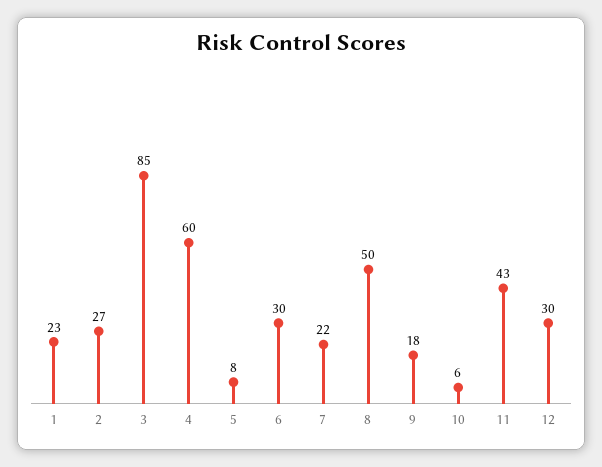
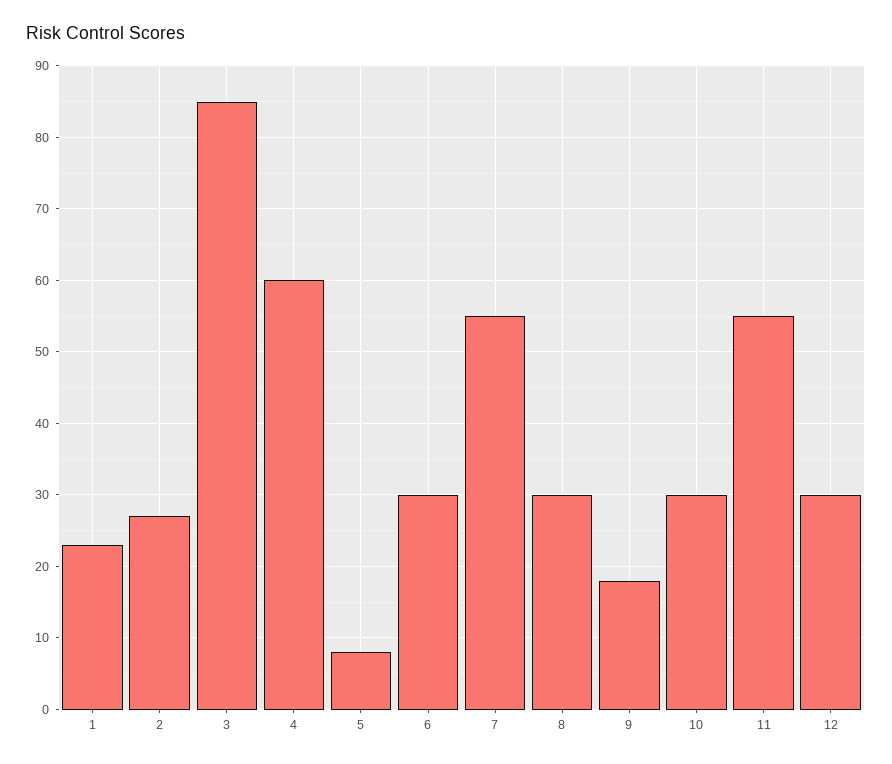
  {
    "1": 23,
    "2": 27,
    "3": 85,
    "4": 60,
    "5": 8,
    "6": 30,
-   "7": 22,
+   "7": 55,
-   "8": 50,
+   "8": 30,
    "9": 18,
-   "10": 6,
+   "10": 30,
-   "11": 43,
+   "11": 55,
    "12": 30
  }

